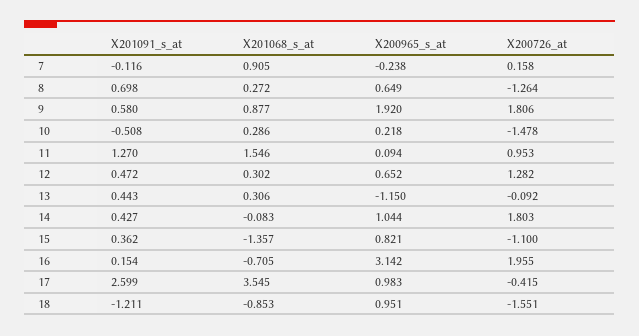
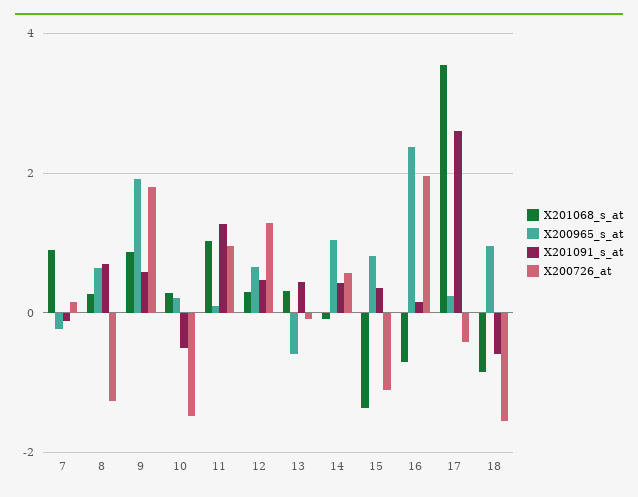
  {
    "X201091_s_at": {
      "7": -0.116,
      "8": 0.698,
      "9": 0.58,
      "10": -0.508,
      "11": 1.27,
      "12": 0.472,
      "13": 0.443,
      "14": 0.427,
      "15": 0.362,
      "16": 0.154,
      "17": 2.599,
-     "18": -1.211
+     "18": -0.6
    },
    "X201068_s_at": {
      "7": 0.905,
      "8": 0.272,
      "9": 0.877,
      "10": 0.286,
-     "11": 1.546,
+     "11": 1,
      "12": 0.302,
      "13": 0.306,
      "14": -0.083,
      "15": -1.357,
      "16": -0.705,
      "17": 3.545,
      "18": -0.853
    },
    "X200965_s_at": {
      "7": -0.238,
      "8": 0.649,
      "9": 1.92,
      "10": 0.218,
      "11": 0.094,
      "12": 0.652,
-     "13": -1.15,
+     "13": -0.6,
      "14": 1.044,
      "15": 0.821,
-     "16": 3.142,
+     "16": 2.4,
-     "17": 0.983,
+     "17": 0.2,
      "18": 0.951
    },
    "X200726_at": {
      "7": 0.158,
      "8": -1.264,
      "9": 1.806,
      "10": -1.478,
      "11": 0.953,
      "12": 1.282,
      "13": -0.092,
-     "14": 1.803,
+     "14": 0.6,
      "15": -1.1,
      "16": 1.955,
      "17": -0.415,
      "18": -1.551
    }
  }

